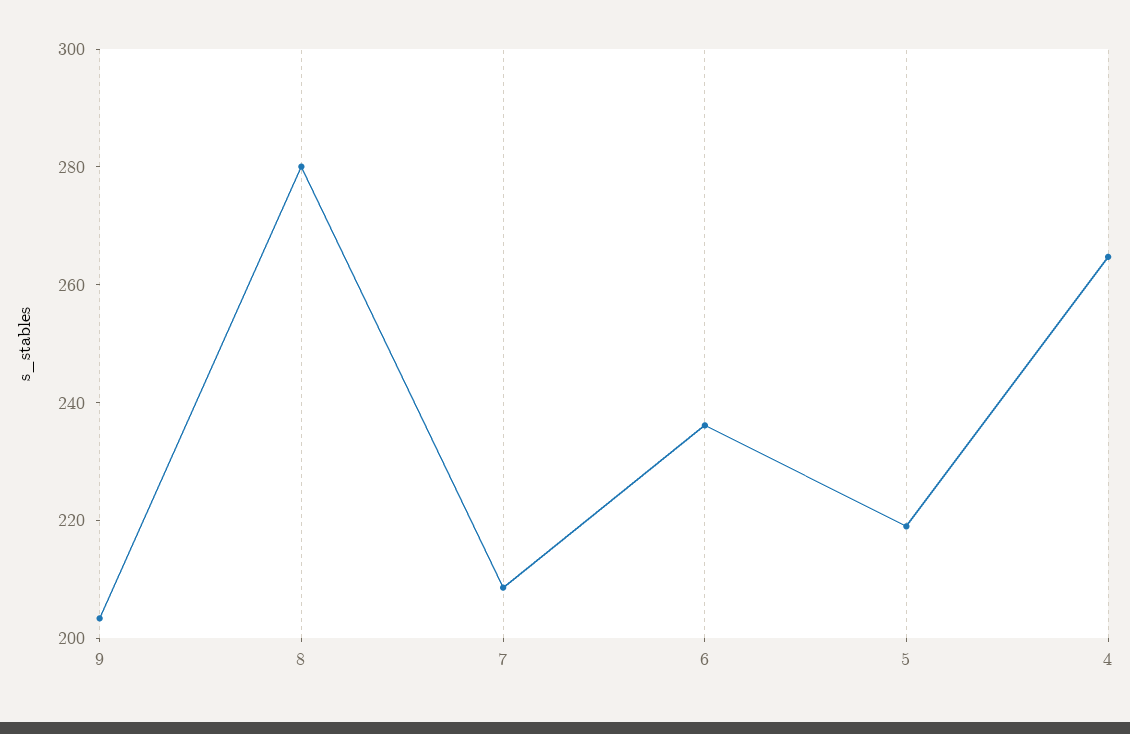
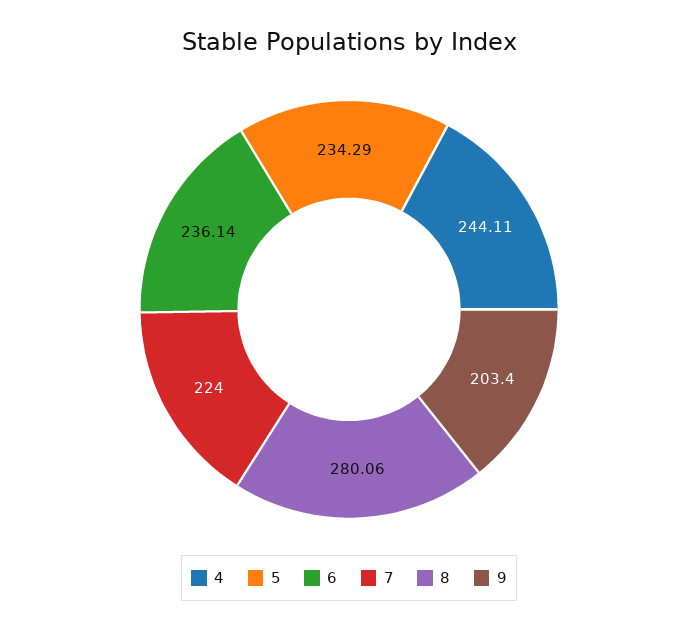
  {
    "9": 203.4,
    "8": 280.06,
-   "7": 210,
+   "7": 224,
    "6": 236.14,
-   "5": 220,
+   "5": 234.29,
-   "4": 265
+   "4": 244.11
  }

